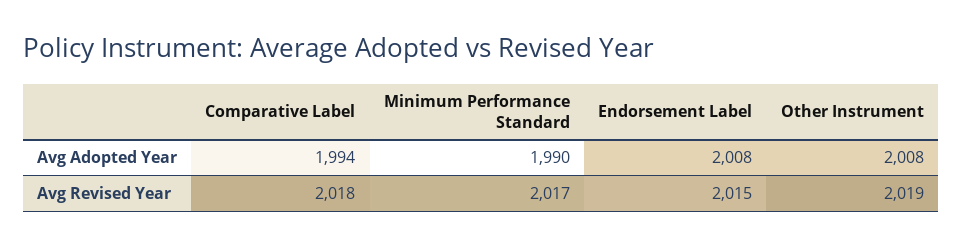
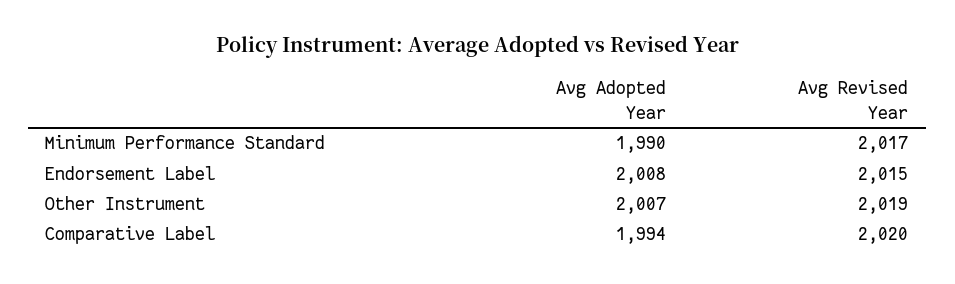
  {
    "Comparative Label": {
      "Avg Adopted Year": 1994,
-     "Avg Revised Year": 2018
+     "Avg Revised Year": 2020
    },
    "Minimum Performance Standard": {
      "Avg Adopted Year": 1990,
      "Avg Revised Year": 2017
    },
    "Endorsement Label": {
      "Avg Adopted Year": 2008,
      "Avg Revised Year": 2015
    },
    "Other Instrument": {
-     "Avg Adopted Year": 2008,
+     "Avg Adopted Year": 2007,
      "Avg Revised Year": 2019
    }
  }

